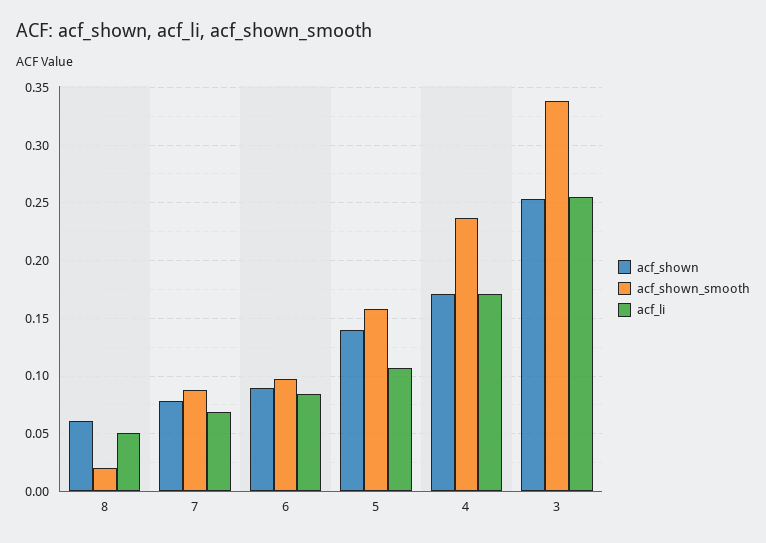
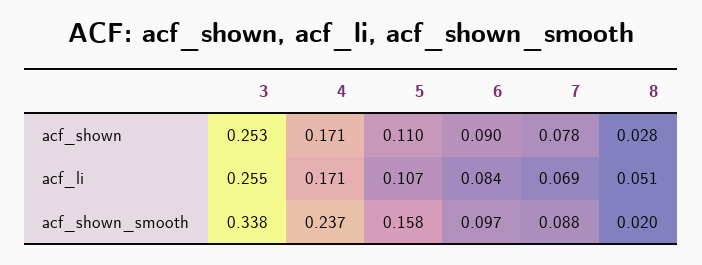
  {
    "acf_shown": {
-     "8": 0.06,
+     "8": 0.028,
      "7": 0.078,
      "6": 0.09,
-     "5": 0.14,
+     "5": 0.11,
      "4": 0.171,
      "3": 0.253
    },
    "acf_shown_smooth": {
      "8": 0.02,
      "7": 0.088,
      "6": 0.097,
      "5": 0.158,
      "4": 0.237,
      "3": 0.338
    },
    "acf_li": {
      "8": 0.051,
      "7": 0.069,
      "6": 0.084,
      "5": 0.107,
      "4": 0.171,
      "3": 0.255
    }
  }

